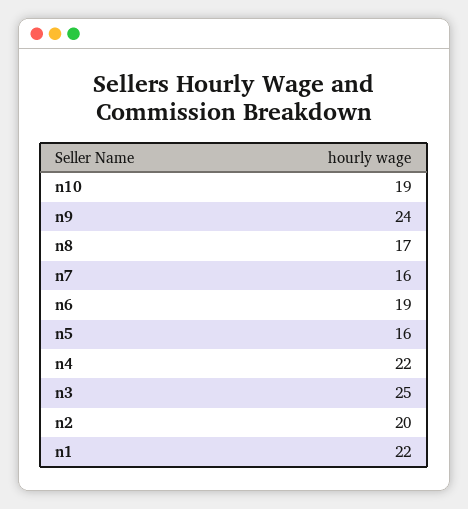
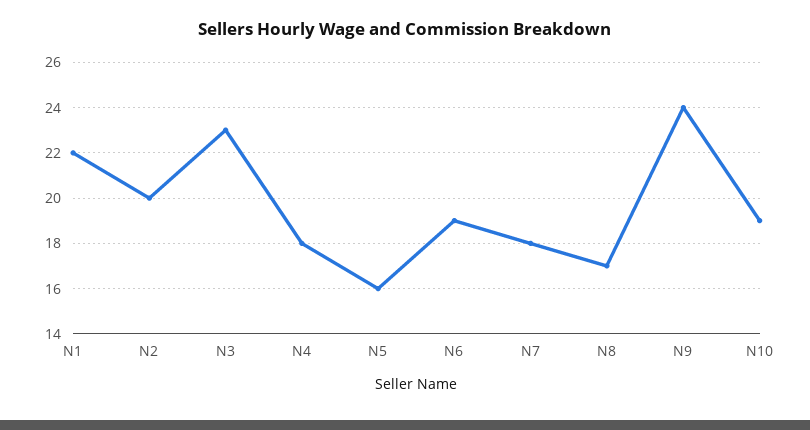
  {
    "n10": 19,
    "n9": 24,
    "n8": 17,
-   "n7": 16,
+   "n7": 18,
    "n6": 19,
    "n5": 16,
-   "n4": 22,
+   "n4": 18,
-   "n3": 25,
+   "n3": 23,
    "n2": 20,
    "n1": 22
  }

